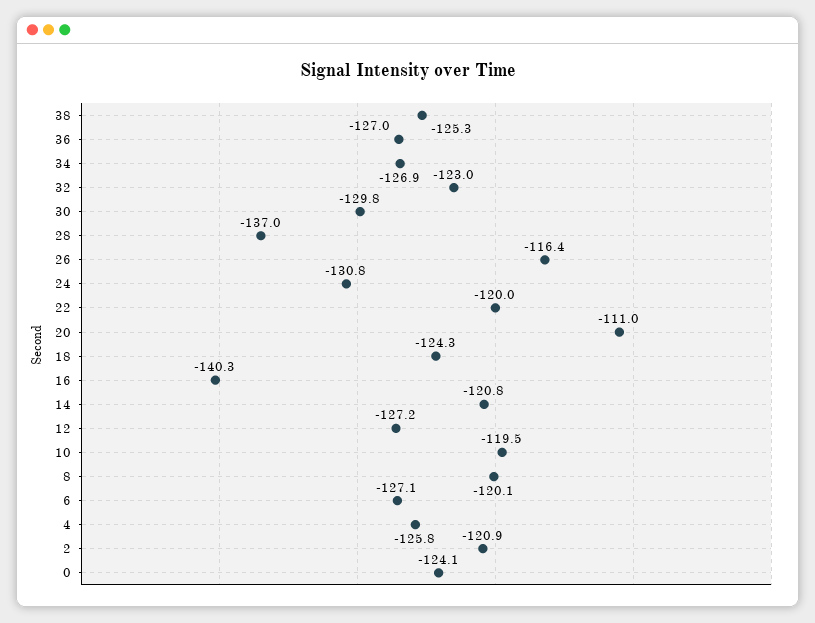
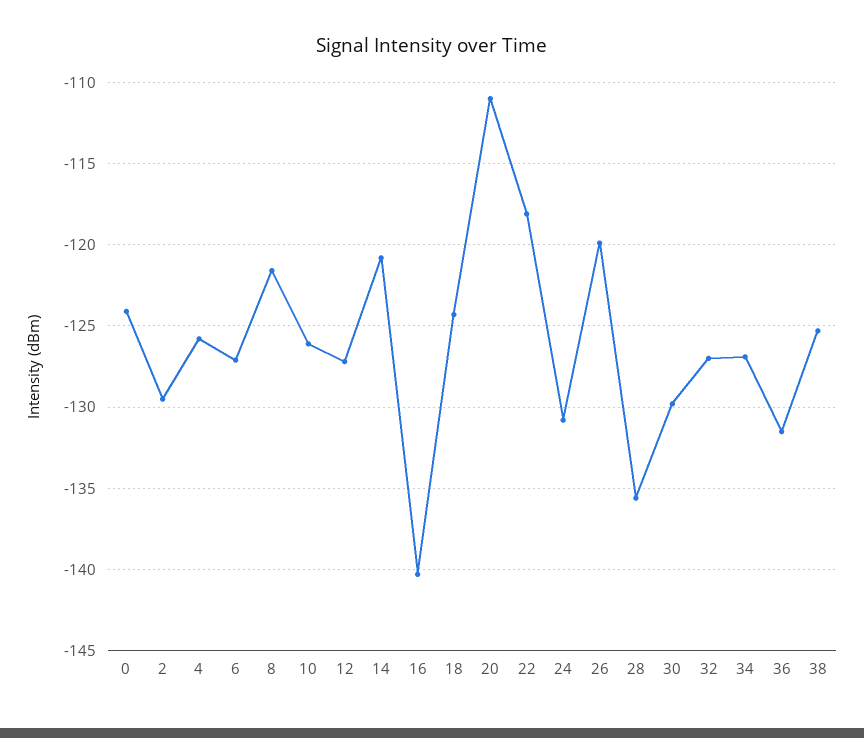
  {
    "38": -125.3,
-   "36": -127,
+   "36": -131.5,
    "34": -126.9,
-   "32": -123,
+   "32": -127,
    "30": -129.8,
-   "28": -137,
+   "28": -135.5,
-   "26": -116.4,
+   "26": -120,
    "24": -130.8,
-   "22": -120,
+   "22": -118,
    "20": -111,
    "18": -124.3,
    "16": -140.3,
    "14": -120.8,
    "12": -127.2,
-   "10": -119.5,
+   "10": -126,
-   "8": -120.1,
+   "8": -121.5,
    "6": -127.1,
    "4": -125.8,
-   "2": -120.9,
+   "2": -129.5,
    "0": -124.1
  }

